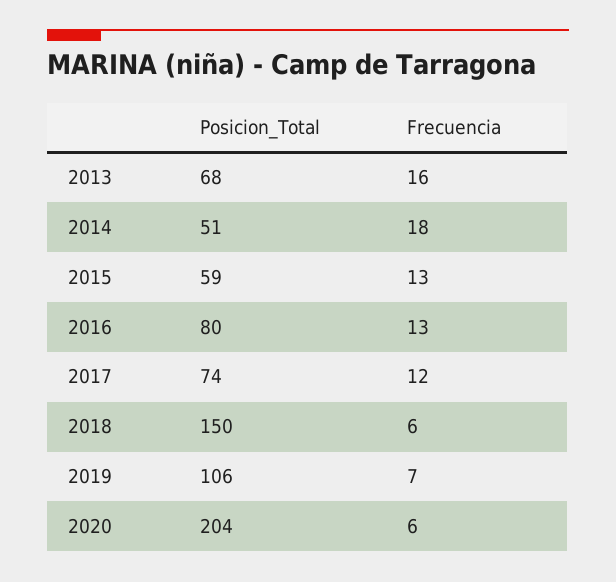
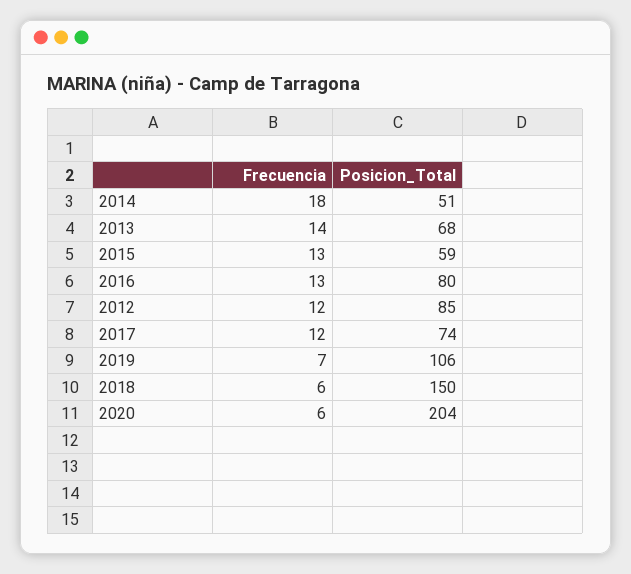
  {
    "Posicion_Total": {
      "2013": 68,
      "2014": 51,
      "2015": 59,
      "2016": 80,
      "2017": 74,
      "2018": 150,
      "2019": 106,
-     "2020": 204
+     "2020": 204,
+     "2012": 85
    },
    "Frecuencia": {
-     "2013": 16,
+     "2013": 14,
      "2014": 18,
      "2015": 13,
      "2016": 13,
      "2017": 12,
      "2018": 6,
      "2019": 7,
-     "2020": 6
+     "2020": 6,
+     "2012": 12
    }
  }

